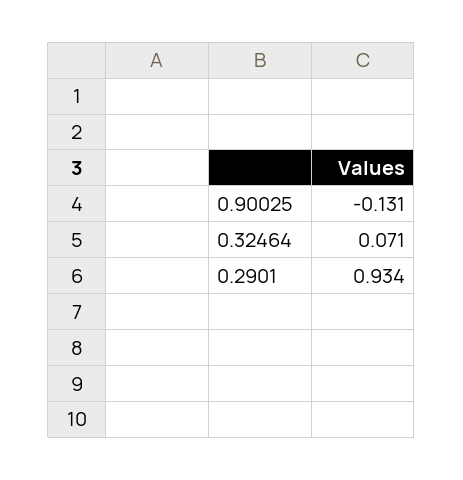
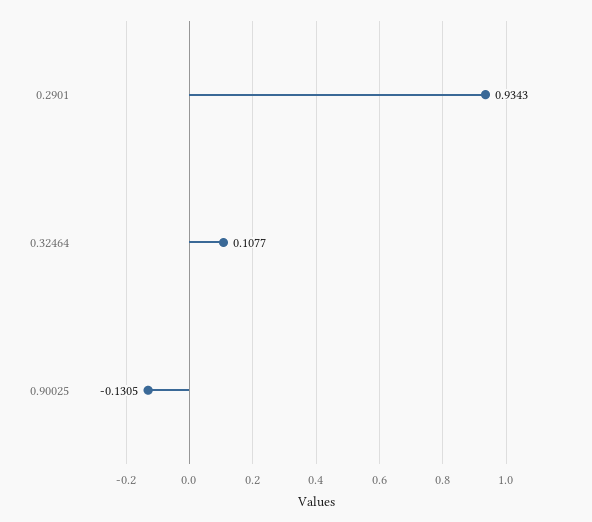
  {
    "0.90025": -0.1305,
-   "0.32464": 0.071,
+   "0.32464": 0.1077,
    "0.2901": 0.9343
  }

